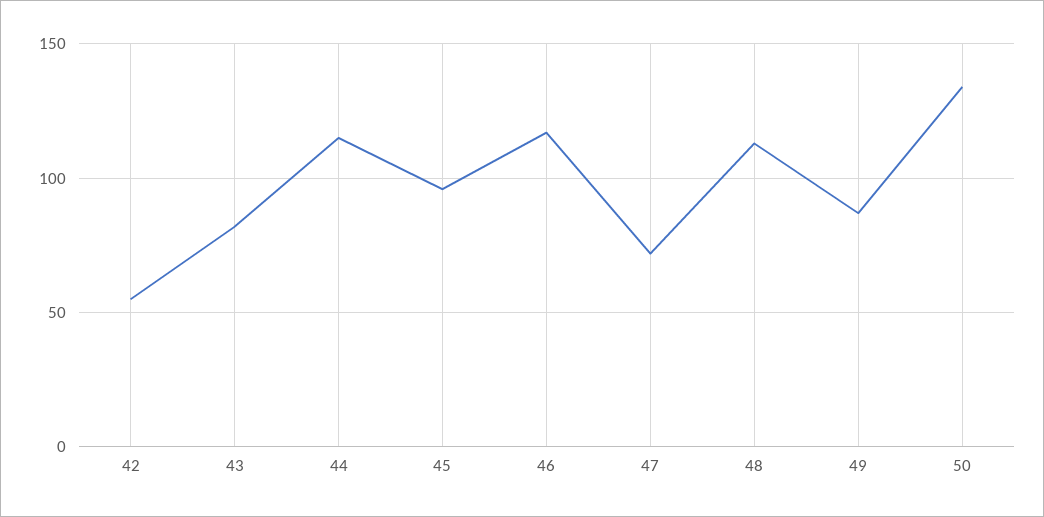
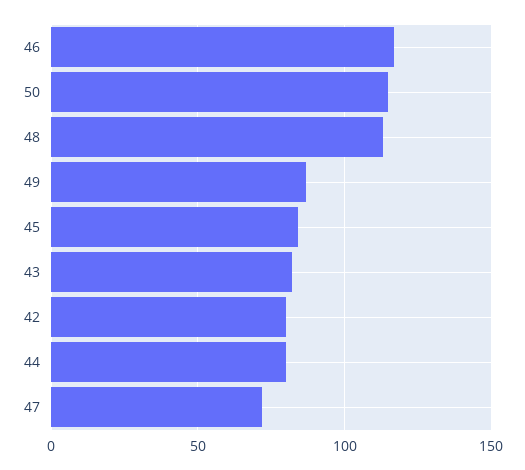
  {
-   "42": 55,
+   "42": 80,
    "43": 80,
-   "44": 115,
+   "44": 80,
-   "45": 95,
+   "45": 85,
    "46": 115,
    "47": 70,
    "48": 115,
    "49": 85,
-   "50": 135
+   "50": 115
  }

